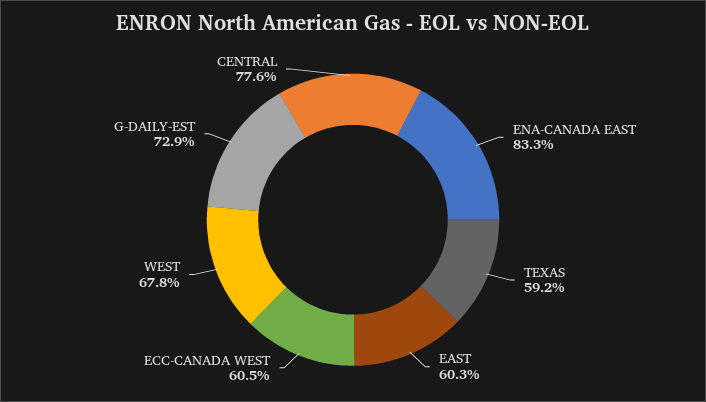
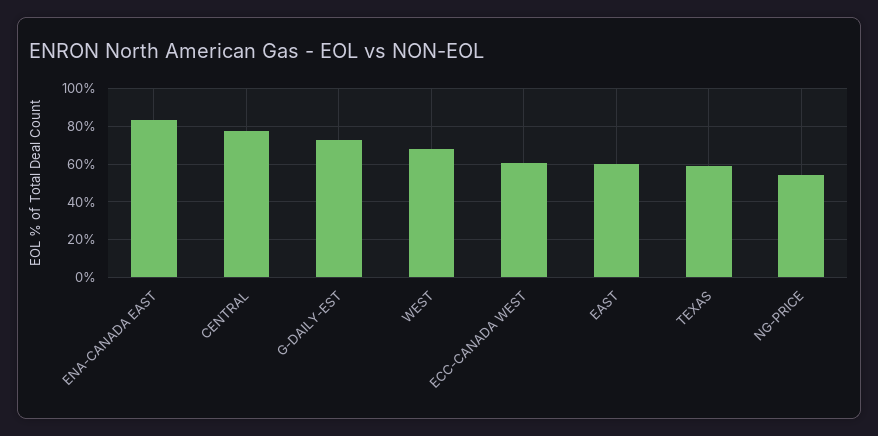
  {
    "ENA-CANADA EAST": 83.3,
    "TEXAS": 59.2,
    "EAST": 60.3,
    "ECC-CANADA WEST": 60.5,
    "WEST": 67.8,
    "G-DAILY-EST": 72.9,
-   "CENTRAL": 77.6
+   "CENTRAL": 77.6,
+   "NG-PRICE": 55
  }

